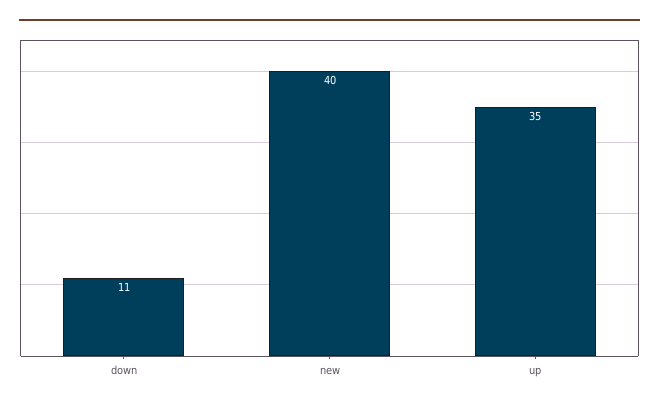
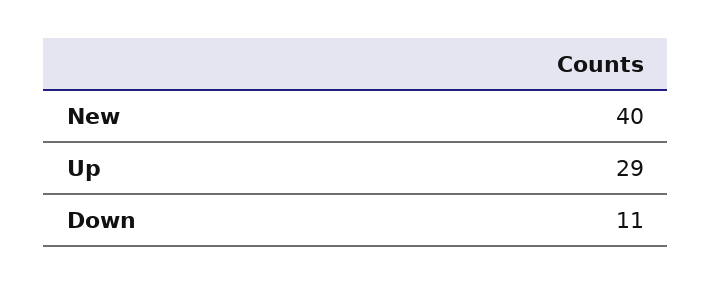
  {
    "down": 11,
    "new": 40,
-   "up": 35
+   "up": 29
  }

